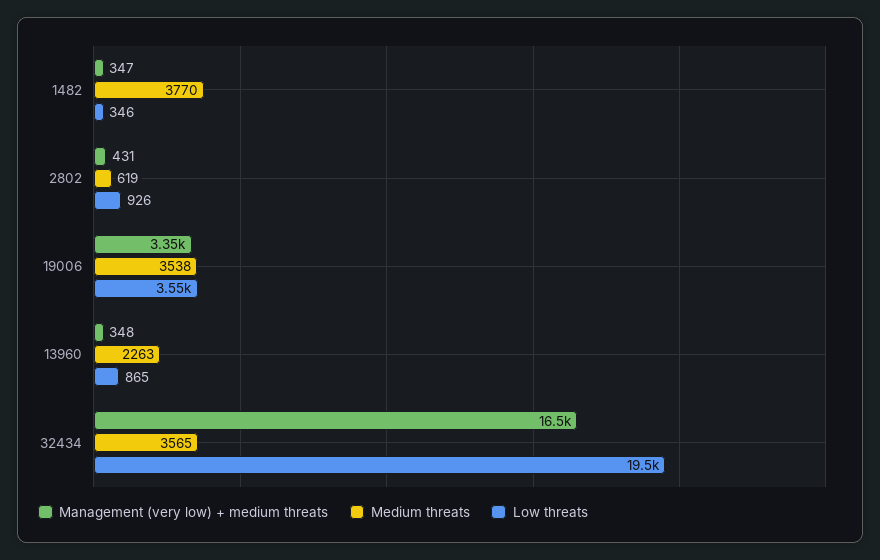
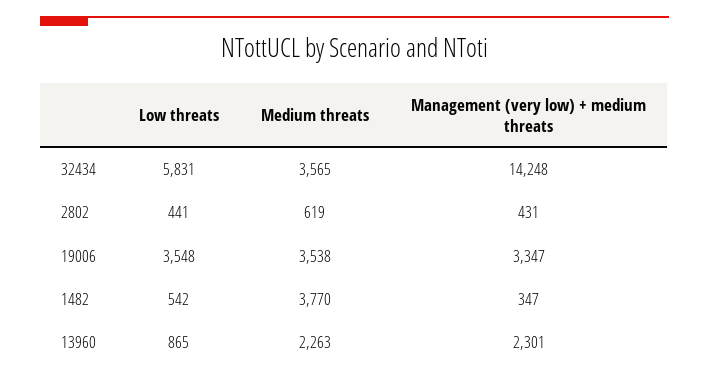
  {
    "Management (very low) + medium threats": {
      "1482": 347,
      "2802": 431,
      "19006": 3347,
-     "13960": 348,
+     "13960": 2301,
-     "32434": 16500
+     "32434": 14248
    },
    "Medium threats": {
      "1482": 3770,
      "2802": 619,
      "19006": 3538,
      "13960": 2263,
      "32434": 3565
    },
    "Low threats": {
-     "1482": 346,
+     "1482": 542,
-     "2802": 926,
+     "2802": 441,
      "19006": 3548,
      "13960": 865,
-     "32434": 19500
+     "32434": 5831
    }
  }

